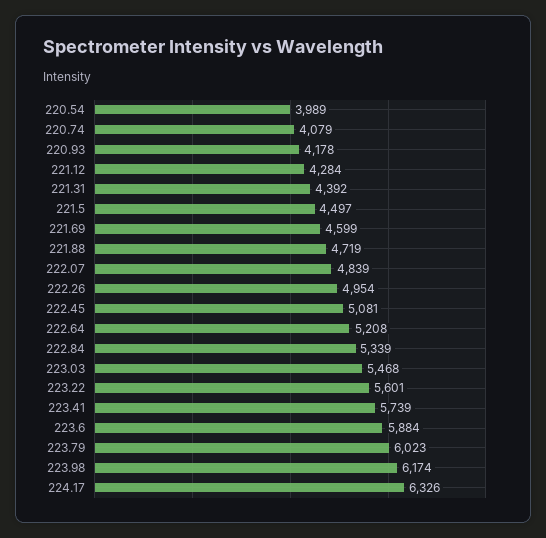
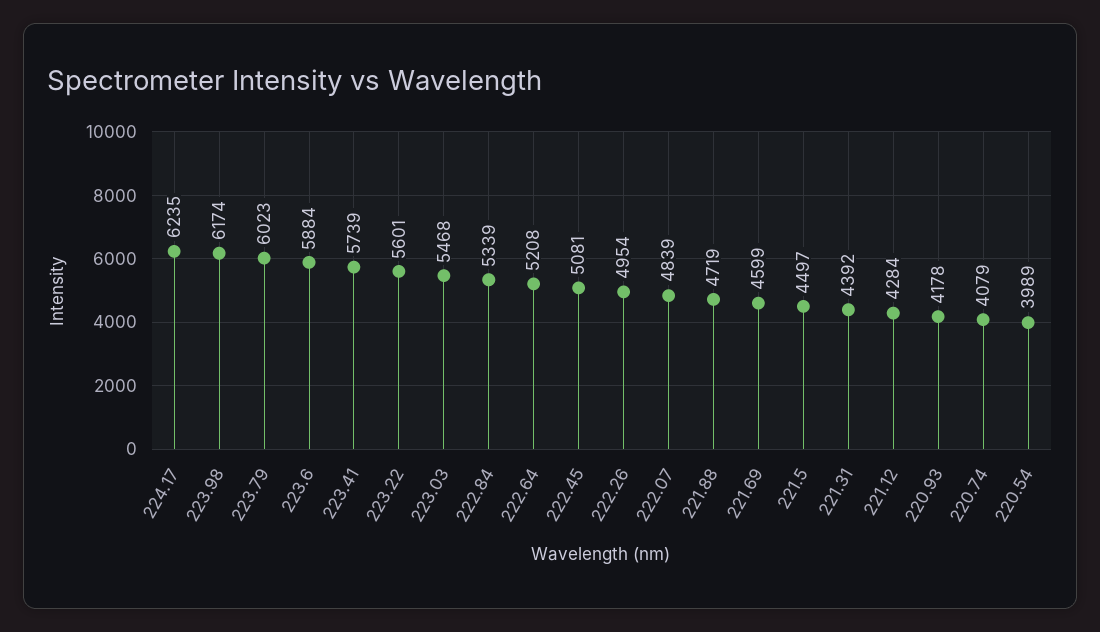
  {
    "220.54": 3989,
    "220.74": 4079,
    "220.93": 4178,
    "221.12": 4284,
    "221.31": 4392,
    "221.5": 4497,
    "221.69": 4599,
    "221.88": 4719,
    "222.07": 4839,
    "222.26": 4954,
    "222.45": 5081,
    "222.64": 5208,
    "222.84": 5339,
    "223.03": 5468,
    "223.22": 5601,
    "223.41": 5739,
    "223.6": 5884,
    "223.79": 6023,
    "223.98": 6174,
-   "224.17": 6326
+   "224.17": 6235
  }

